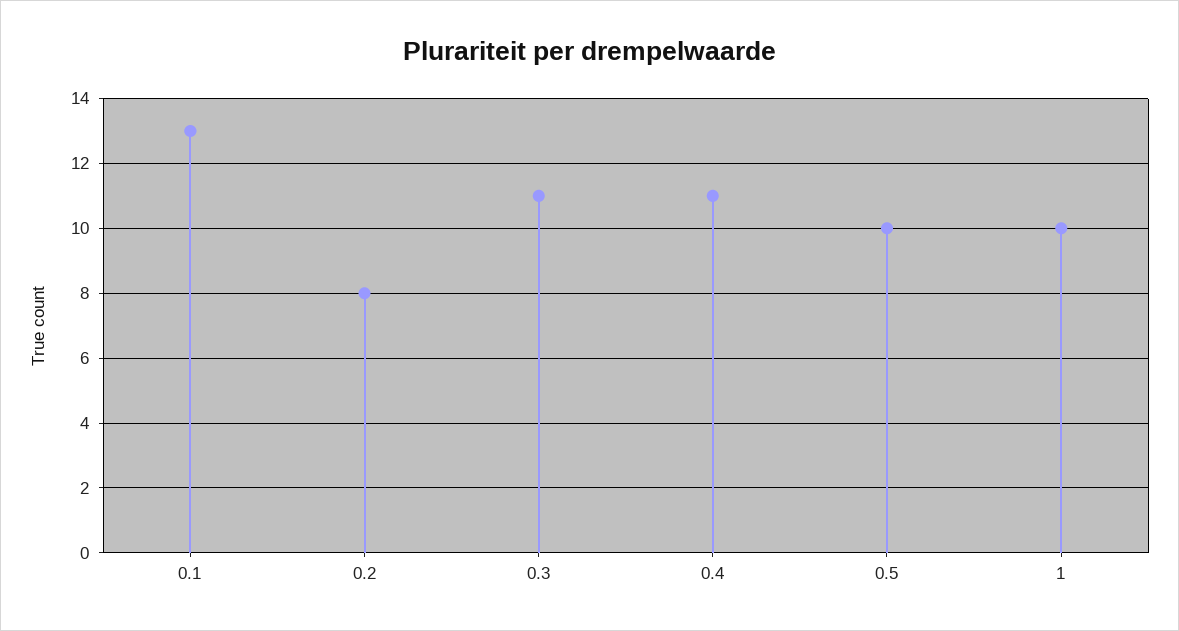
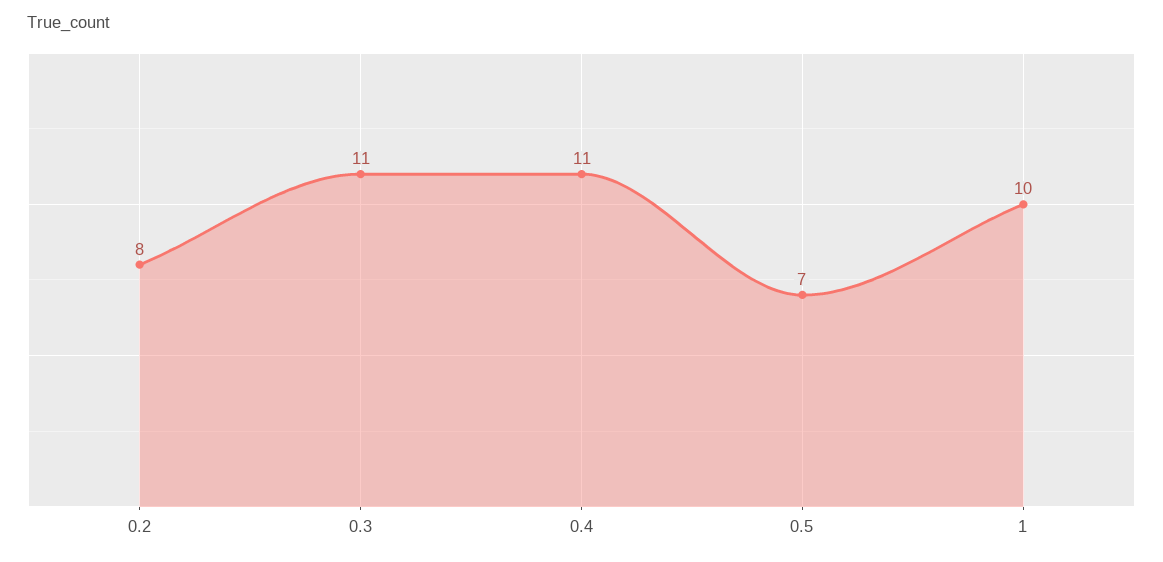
  {
-   "0.1": 13,
    "0.2": 8,
    "0.3": 11,
    "0.4": 11,
-   "0.5": 10,
+   "0.5": 7,
    "1": 10
  }

